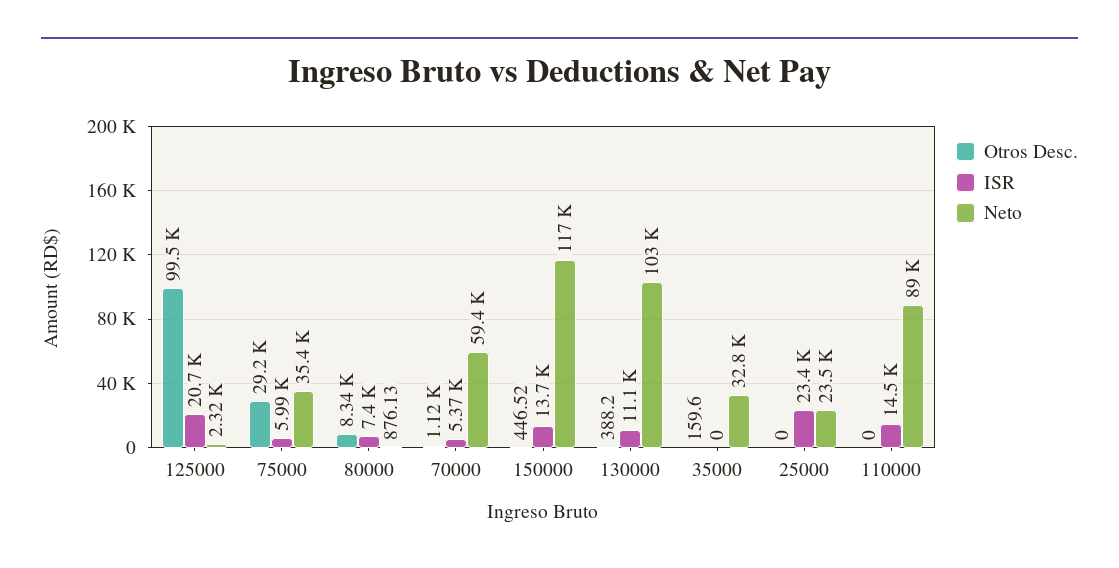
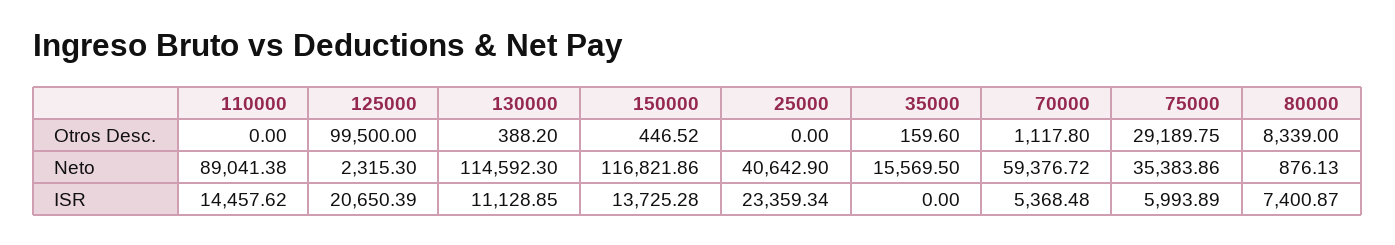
  {
    "Otros Desc.": {
      "125000": 99500,
      "75000": 29189.75,
      "80000": 8339,
      "70000": 1117.8,
      "150000": 446.52,
      "130000": 388.2,
      "35000": 159.6,
      "25000": 0,
      "110000": 0
    },
    "ISR": {
      "125000": 20650.39,
      "75000": 5993.89,
      "80000": 7400.87,
      "70000": 5368.48,
      "150000": 13725.28,
      "130000": 11128.85,
      "35000": 0,
      "25000": 23359.34,
      "110000": 14457.62
    },
    "Neto": {
      "125000": 2315.3,
      "75000": 35383.86,
      "80000": 876.13,
      "70000": 59376.72,
      "150000": 116821.86,
-     "130000": 103000,
+     "130000": 114592.3,
-     "35000": 32800,
+     "35000": 15569.5,
-     "25000": 23500,
+     "25000": 40642.9,
      "110000": 89041.38
    }
  }

